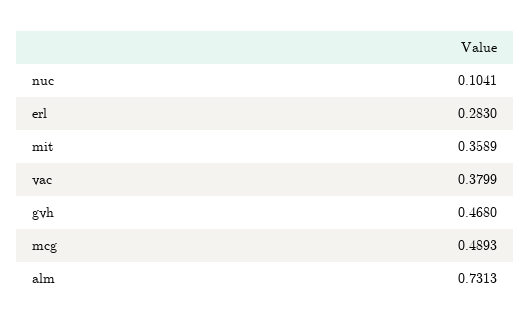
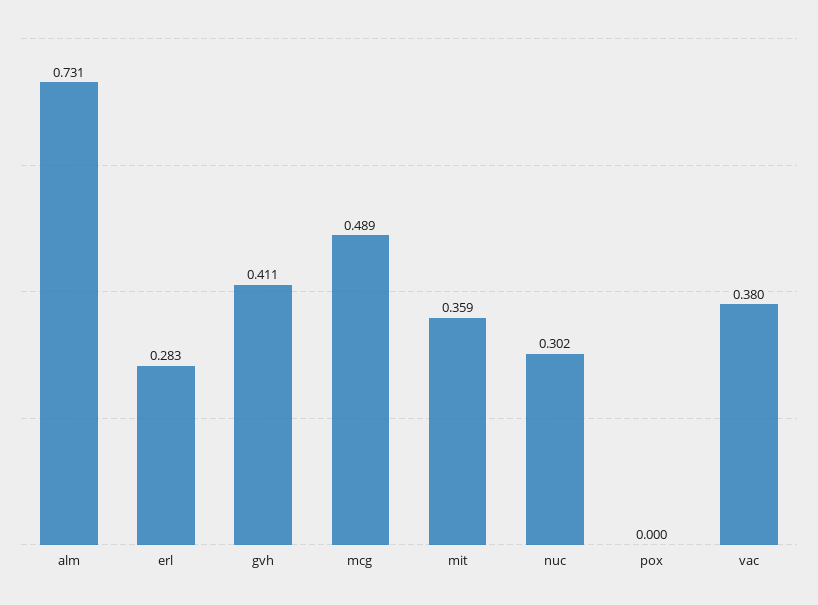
  {
-   "nuc": 0.1041,
+   "nuc": 0.302,
    "erl": 0.283,
    "mit": 0.3589,
    "vac": 0.3799,
-   "gvh": 0.468,
+   "gvh": 0.411,
    "mcg": 0.4893,
-   "alm": 0.7313
+   "alm": 0.7313,
+   "pox": 0
  }

